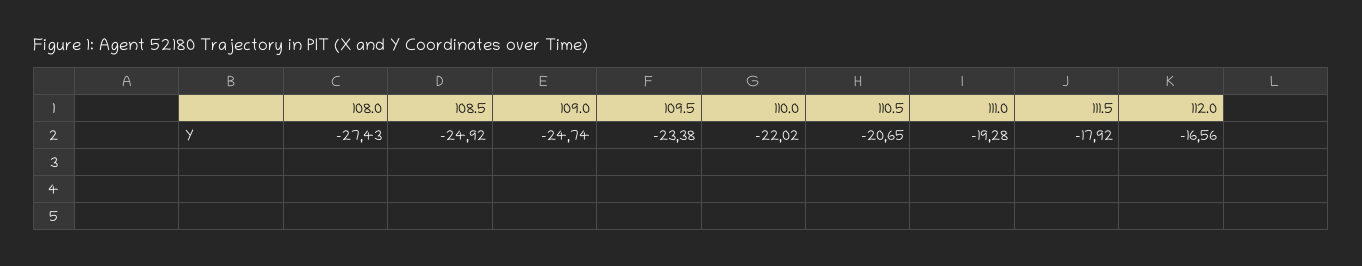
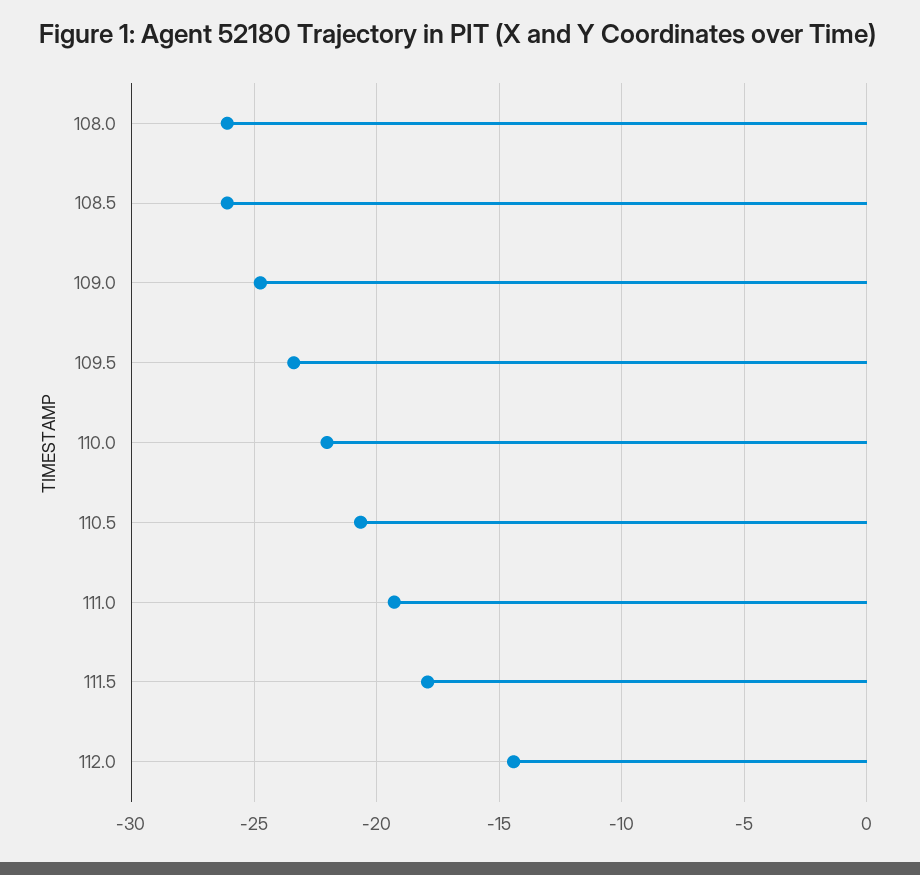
  {
-   "108.0": -27.43,
+   "108.0": -26,
-   "108.5": -24.92,
+   "108.5": -26,
    "109.0": -24.74,
    "109.5": -23.38,
    "110.0": -22.02,
    "110.5": -20.65,
    "111.0": -19.28,
    "111.5": -17.92,
-   "112.0": -16.56
+   "112.0": -14.5
  }

